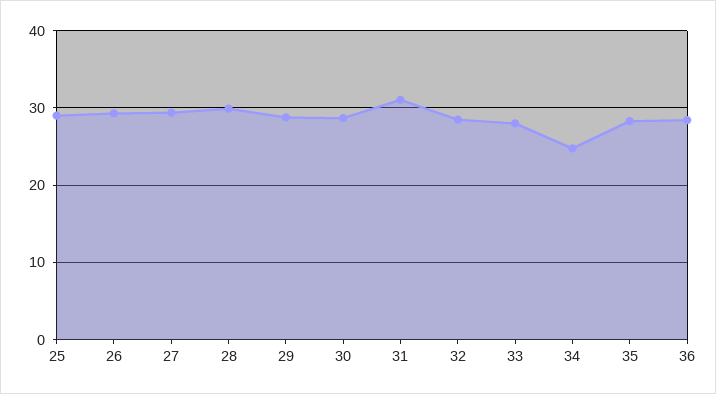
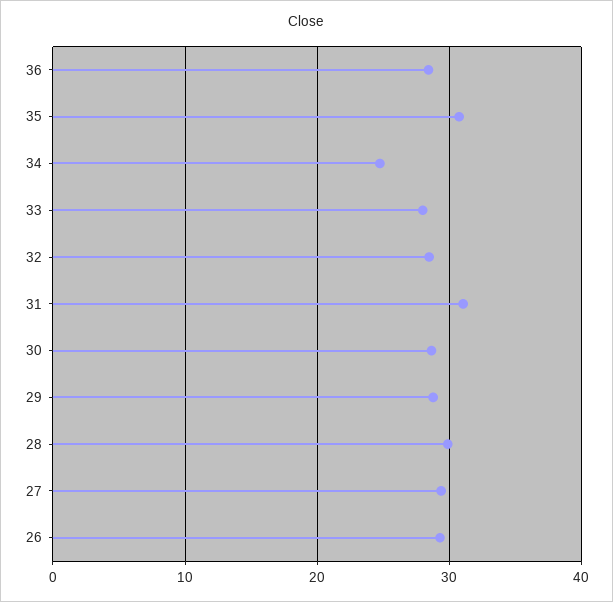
  {
-   "25": 29,
    "26": 29,
    "27": 29,
    "28": 30,
    "29": 29,
    "30": 29,
    "31": 31,
    "32": 28,
    "33": 28,
    "34": 25,
-   "35": 28,
+   "35": 31,
    "36": 28
  }

